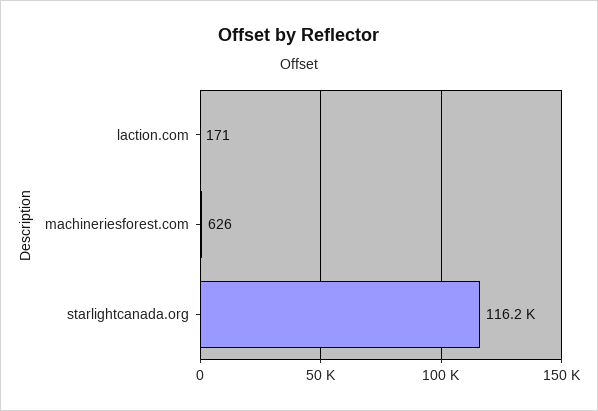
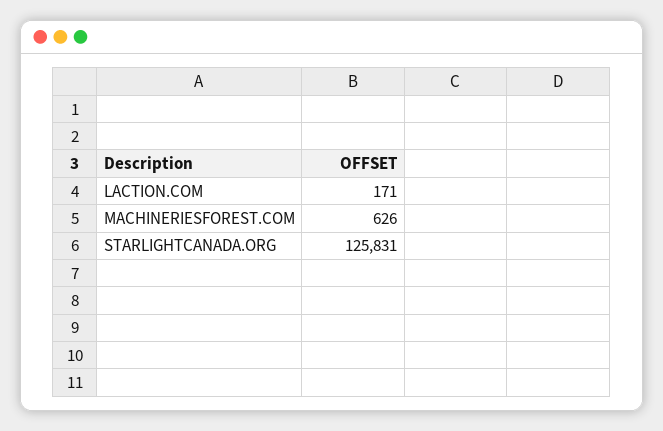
  {
    "laction.com": 171,
    "machineriesforest.com": 626,
-   "starlightcanada.org": 116200
+   "starlightcanada.org": 125831
  }

